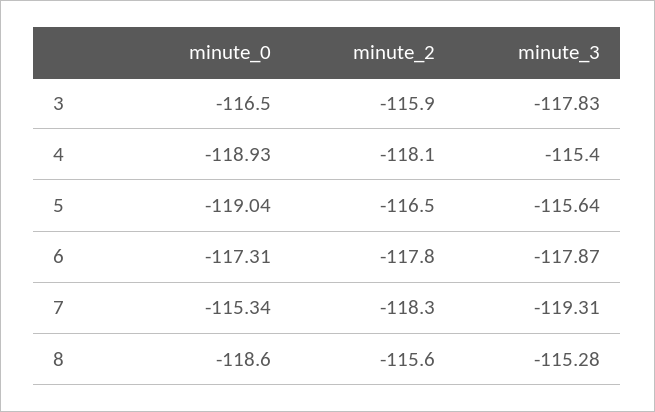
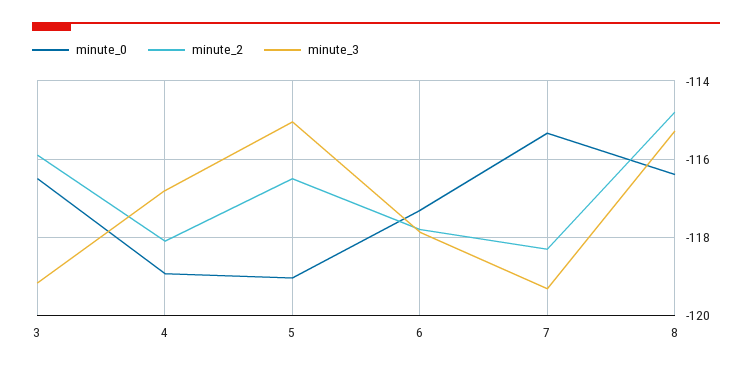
  {
    "minute_0": {
      "3": -116.5,
      "4": -118.93,
      "5": -119.04,
      "6": -117.31,
      "7": -115.34,
-     "8": -118.6
+     "8": -116.4
    },
    "minute_2": {
      "3": -115.9,
      "4": -118.1,
      "5": -116.5,
      "6": -117.8,
      "7": -118.3,
-     "8": -115.6
+     "8": -114.8
    },
    "minute_3": {
-     "3": -117.83,
+     "3": -119.2,
-     "4": -115.4,
+     "4": -116.8,
-     "5": -115.64,
+     "5": -115,
      "6": -117.87,
      "7": -119.31,
      "8": -115.28
    }
  }

